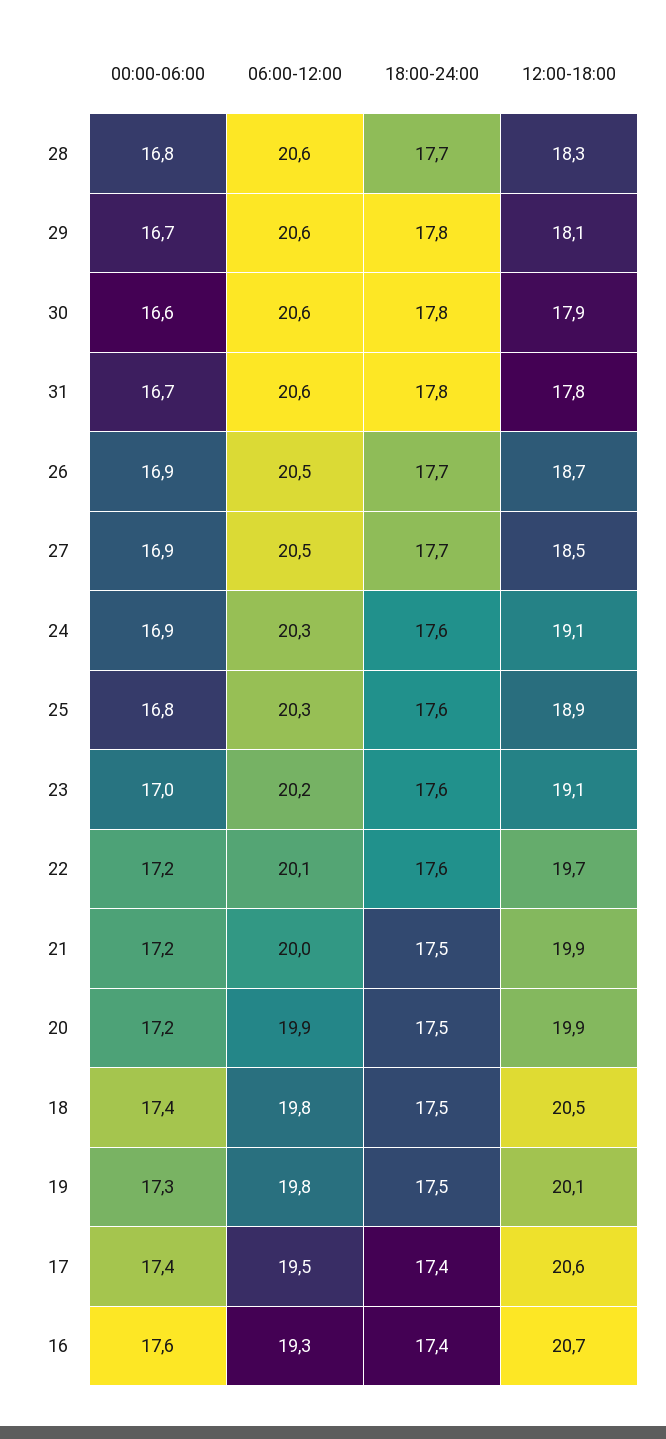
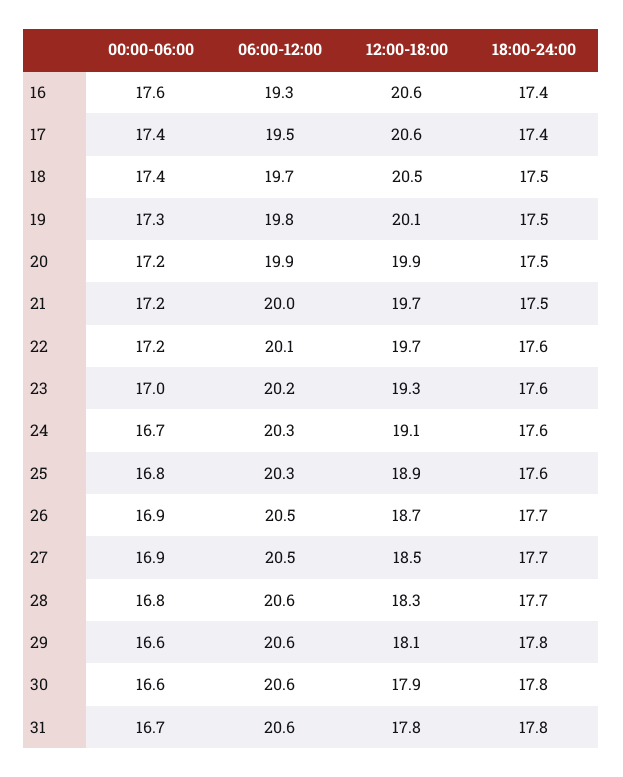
  {
    "00:00-06:00": {
      "28": 16.8,
-     "29": 16.7,
+     "29": 16.6,
      "30": 16.6,
      "31": 16.7,
      "26": 16.9,
      "27": 16.9,
-     "24": 16.9,
+     "24": 16.7,
      "25": 16.8,
      "23": 17,
      "22": 17.2,
      "21": 17.2,
      "20": 17.2,
      "18": 17.4,
      "19": 17.3,
      "17": 17.4,
      "16": 17.6
    },
    "06:00-12:00": {
      "28": 20.6,
      "29": 20.6,
      "30": 20.6,
      "31": 20.6,
      "26": 20.5,
      "27": 20.5,
      "24": 20.3,
      "25": 20.3,
      "23": 20.2,
      "22": 20.1,
      "21": 20,
      "20": 19.9,
-     "18": 19.8,
+     "18": 19.7,
      "19": 19.8,
      "17": 19.5,
      "16": 19.3
    },
    "18:00-24:00": {
      "28": 17.7,
      "29": 17.8,
      "30": 17.8,
      "31": 17.8,
      "26": 17.7,
      "27": 17.7,
      "24": 17.6,
      "25": 17.6,
      "23": 17.6,
      "22": 17.6,
      "21": 17.5,
      "20": 17.5,
      "18": 17.5,
      "19": 17.5,
      "17": 17.4,
      "16": 17.4
    },
    "12:00-18:00": {
      "28": 18.3,
      "29": 18.1,
      "30": 17.9,
      "31": 17.8,
      "26": 18.7,
      "27": 18.5,
      "24": 19.1,
      "25": 18.9,
-     "23": 19.1,
+     "23": 19.3,
      "22": 19.7,
-     "21": 19.9,
+     "21": 19.7,
      "20": 19.9,
      "18": 20.5,
      "19": 20.1,
      "17": 20.6,
-     "16": 20.7
+     "16": 20.6
    }
  }

